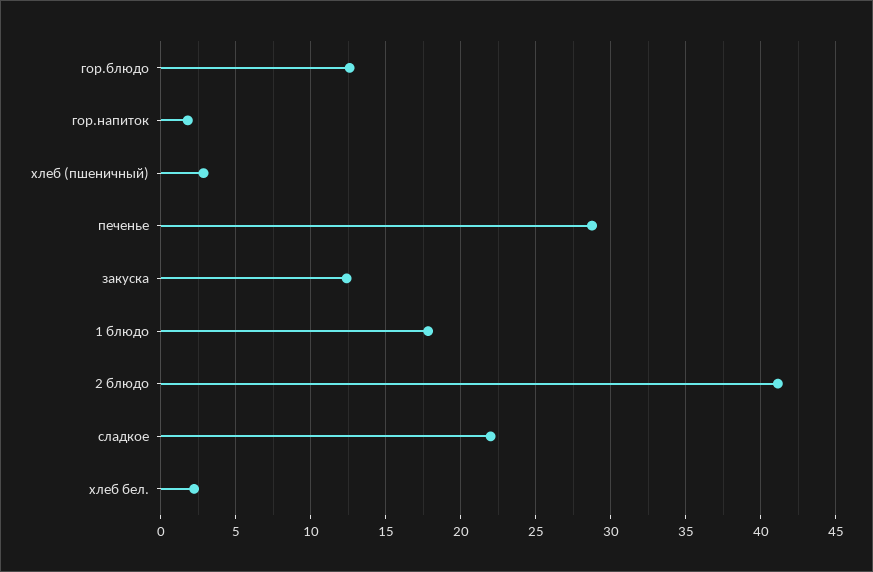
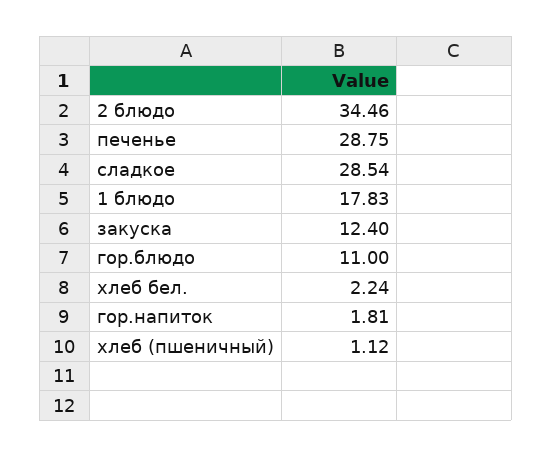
  {
-   "гор.блюдо": 12.5,
+   "гор.блюдо": 11,
    "гор.напиток": 1.81,
-   "хлеб (пшеничный)": 3,
+   "хлеб (пшеничный)": 1.12,
    "печенье": 28.75,
    "закуска": 12.4,
    "1 блюдо": 17.83,
-   "2 блюдо": 41,
+   "2 блюдо": 34.46,
-   "сладкое": 22,
+   "сладкое": 28.54,
    "хлеб бел.": 2.24
  }

